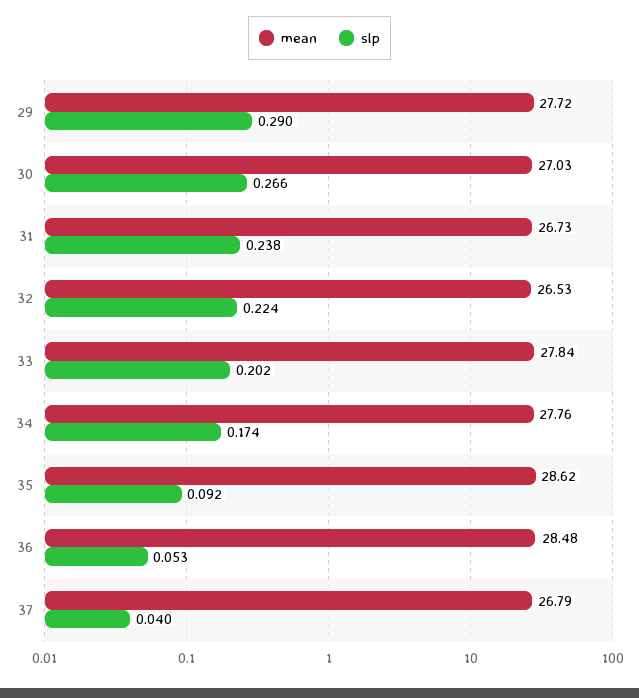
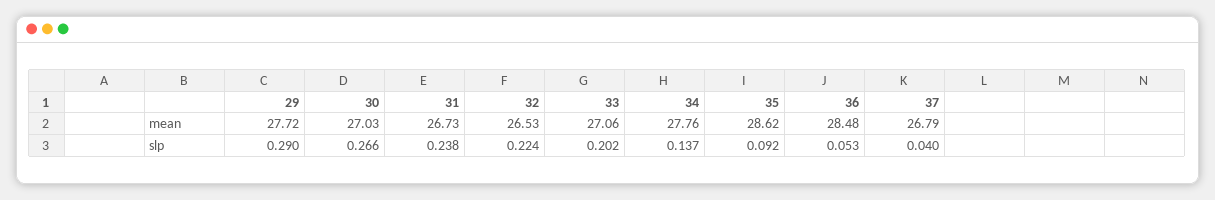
  {
    "mean": {
      "29": 27.72,
      "30": 27.03,
      "31": 26.73,
      "32": 26.53,
-     "33": 27.84,
+     "33": 27.06,
      "34": 27.76,
      "35": 28.62,
      "36": 28.48,
      "37": 26.79
    },
    "slp": {
      "29": 0.29,
      "30": 0.266,
      "31": 0.238,
      "32": 0.224,
      "33": 0.202,
-     "34": 0.174,
+     "34": 0.137,
      "35": 0.092,
      "36": 0.053,
      "37": 0.04
    }
  }

